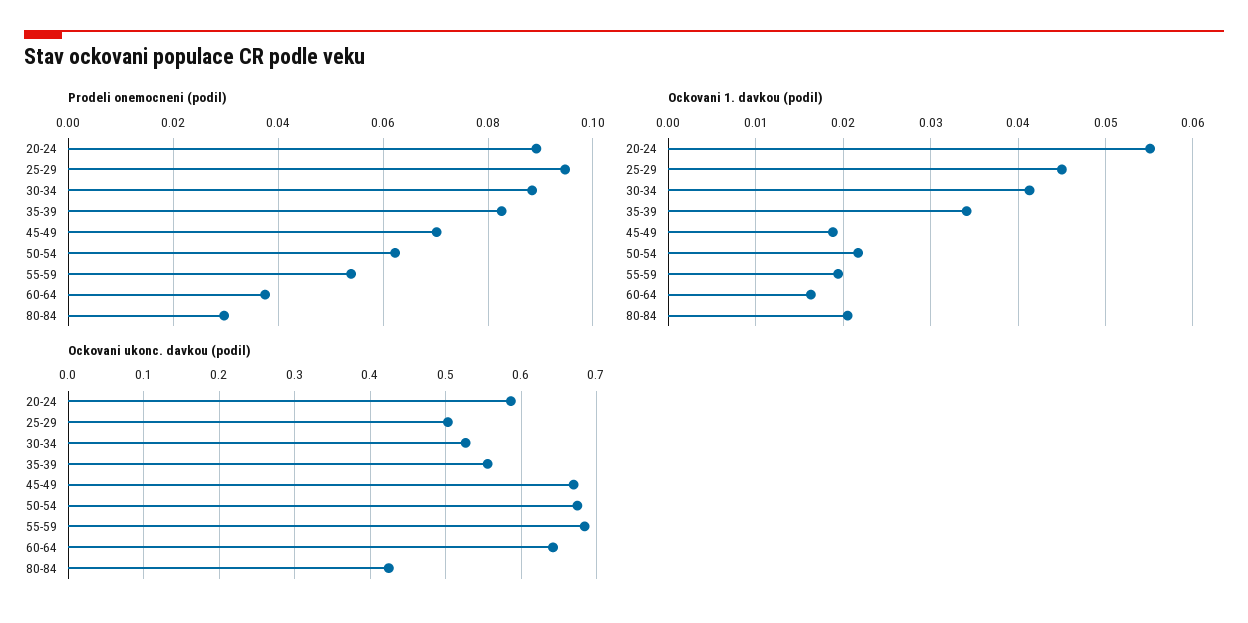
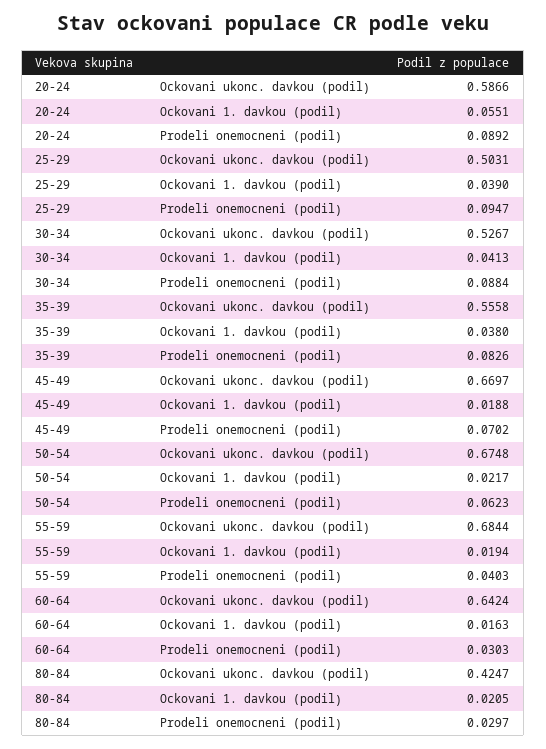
  {
    "Prodeli onemocneni (podil)": {
      "20-24": 0.0892,
      "25-29": 0.0947,
      "30-34": 0.0884,
      "35-39": 0.0826,
      "45-49": 0.0702,
      "50-54": 0.0623,
-     "55-59": 0.054,
+     "55-59": 0.0403,
-     "60-64": 0.038,
+     "60-64": 0.0303,
      "80-84": 0.0297
    },
    "Ockovani 1. davkou (podil)": {
      "20-24": 0.0551,
-     "25-29": 0.045,
+     "25-29": 0.039,
      "30-34": 0.0413,
-     "35-39": 0.034,
+     "35-39": 0.038,
      "45-49": 0.0188,
      "50-54": 0.0217,
      "55-59": 0.0194,
      "60-64": 0.0163,
      "80-84": 0.0205
    },
    "Ockovani ukonc. davkou (podil)": {
      "20-24": 0.5866,
      "25-29": 0.5031,
      "30-34": 0.5267,
      "35-39": 0.5558,
      "45-49": 0.6697,
      "50-54": 0.6748,
      "55-59": 0.6844,
      "60-64": 0.6424,
      "80-84": 0.4247
    }
  }

